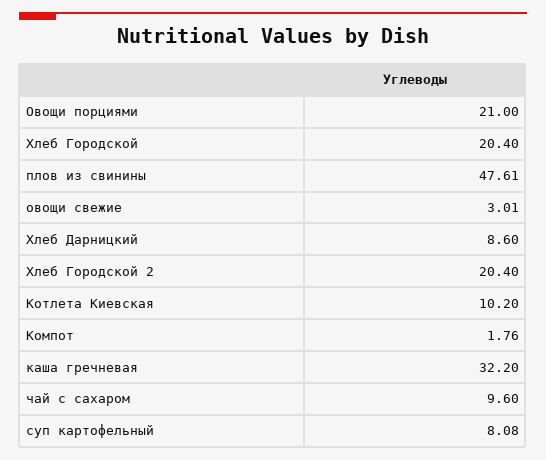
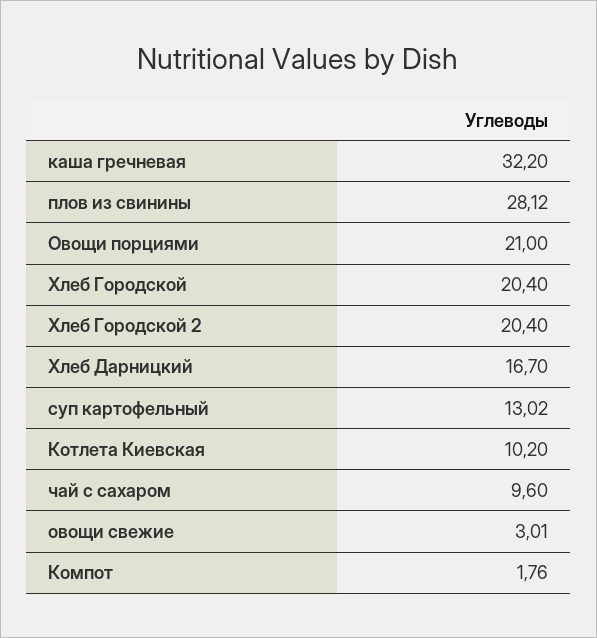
  {
    "Овощи порциями": 21,
    "Хлеб Городской": 20.4,
-   "плов из свинины": 47.61,
+   "плов из свинины": 28.12,
    "овощи свежие": 3.01,
-   "Хлеб Дарницкий": 8.6,
+   "Хлеб Дарницкий": 16.7,
    "Хлеб Городской 2": 20.4,
    "Котлета Киевская": 10.2,
    "Компот": 1.76,
    "каша гречневая": 32.2,
    "чай с сахаром": 9.6,
-   "суп картофельный": 8.08
+   "суп картофельный": 13.02
  }

